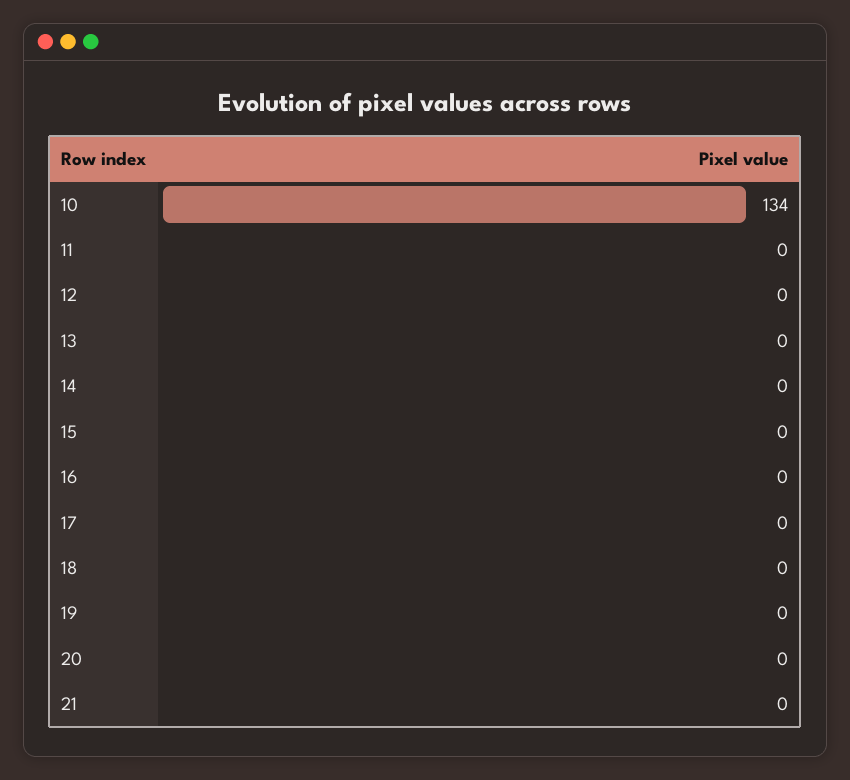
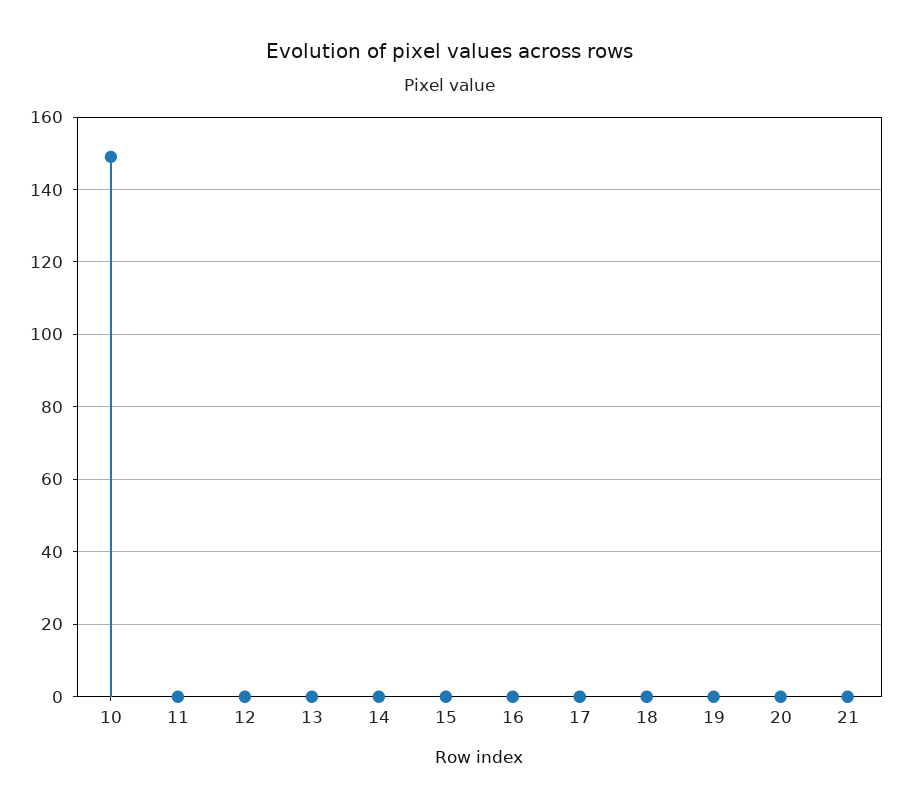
  {
-   "10": 134,
+   "10": 150,
    "11": 0,
    "12": 0,
    "13": 0,
    "14": 0,
    "15": 0,
    "16": 0,
    "17": 0,
    "18": 0,
    "19": 0,
    "20": 0,
    "21": 0
  }

